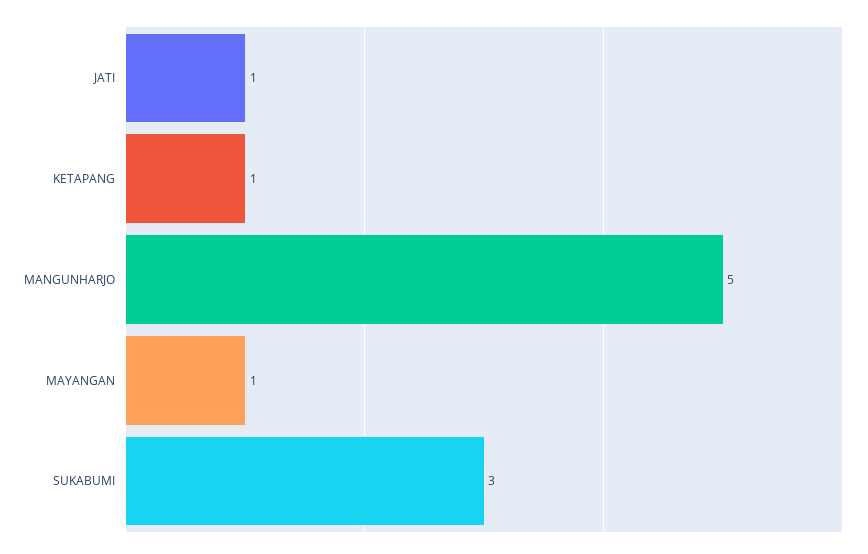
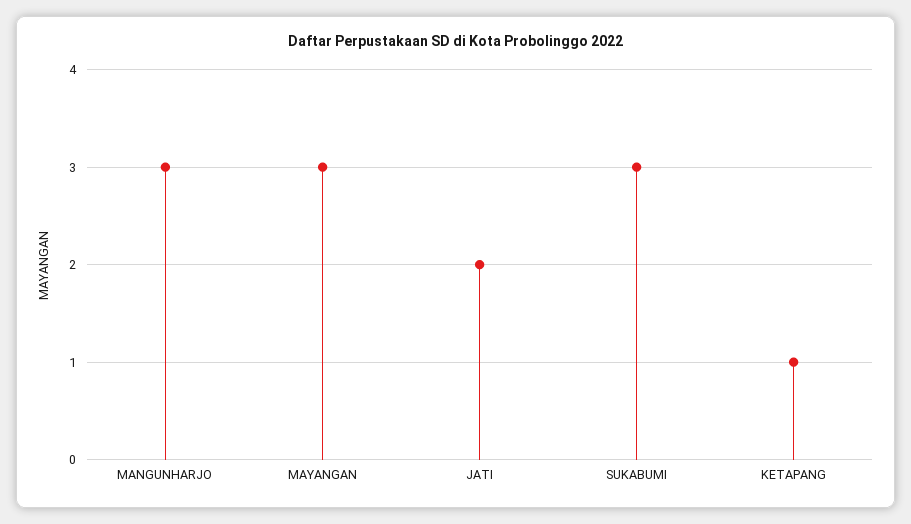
  {
-   "JATI": 1,
+   "JATI": 2,
    "KETAPANG": 1,
-   "MANGUNHARJO": 5,
+   "MANGUNHARJO": 3,
-   "MAYANGAN": 1,
+   "MAYANGAN": 3,
    "SUKABUMI": 3
  }

